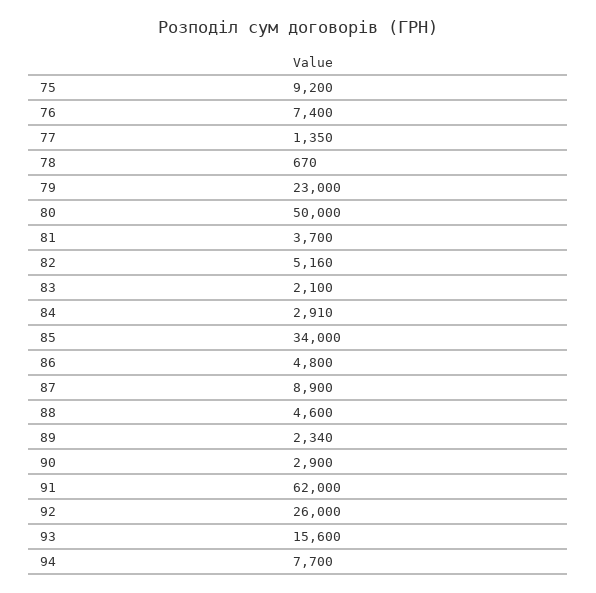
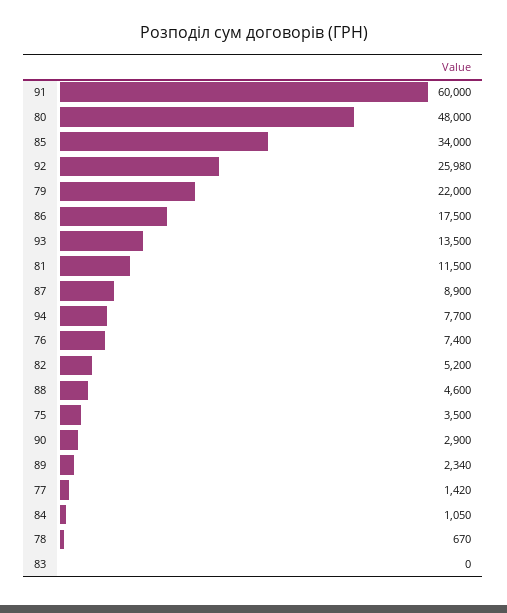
  {
-   "75": 9200,
+   "75": 3500,
    "76": 7400,
-   "77": 1350,
+   "77": 1420,
    "78": 670,
-   "79": 23000,
+   "79": 22000,
-   "80": 50000,
+   "80": 48000,
-   "81": 3700,
+   "81": 11500,
-   "82": 5160,
+   "82": 5200,
-   "83": 2100,
+   "83": 0,
-   "84": 2910,
+   "84": 1050,
    "85": 34000,
-   "86": 4800,
+   "86": 17500,
    "87": 8900,
    "88": 4600,
    "89": 2340,
    "90": 2900,
-   "91": 62000,
+   "91": 60000,
-   "92": 26000,
+   "92": 25980,
-   "93": 15600,
+   "93": 13500,
    "94": 7700
  }

